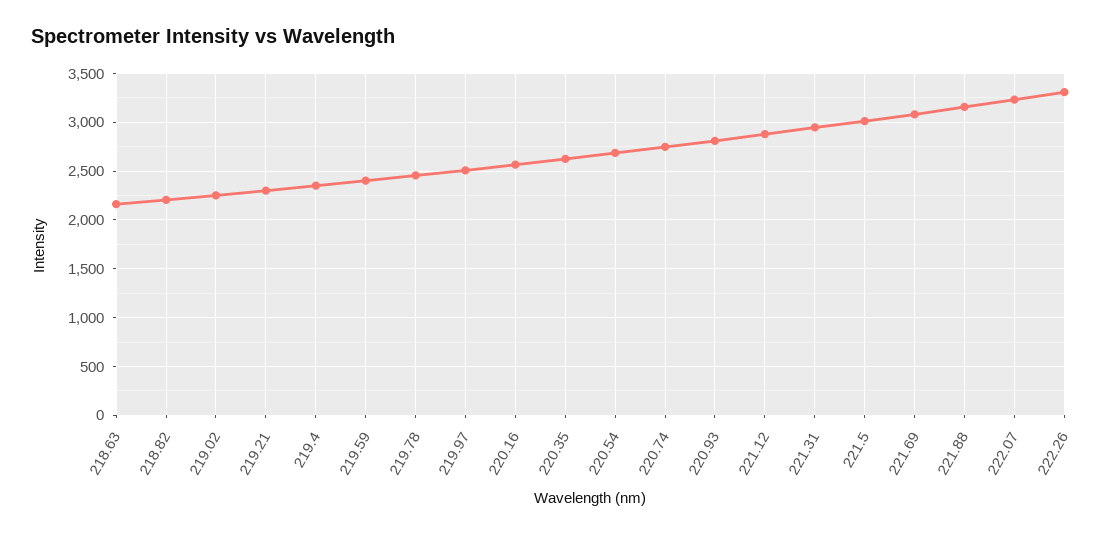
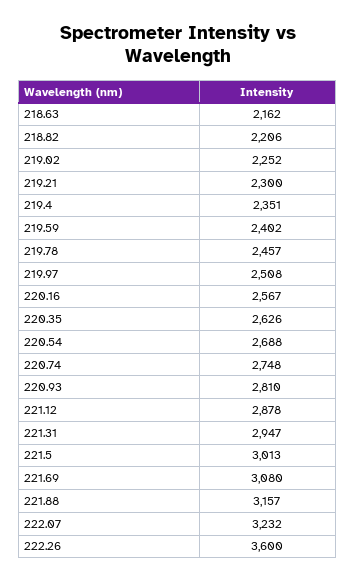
  {
    "218.63": 2162,
    "218.82": 2206,
    "219.02": 2252,
    "219.21": 2300,
    "219.4": 2351,
    "219.59": 2402,
    "219.78": 2457,
    "219.97": 2508,
    "220.16": 2567,
    "220.35": 2626,
    "220.54": 2688,
    "220.74": 2748,
    "220.93": 2810,
    "221.12": 2878,
    "221.31": 2947,
    "221.5": 3013,
    "221.69": 3080,
    "221.88": 3157,
    "222.07": 3232,
-   "222.26": 3300
+   "222.26": 3600
  }

